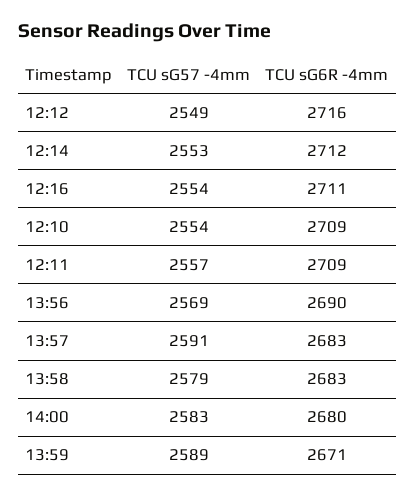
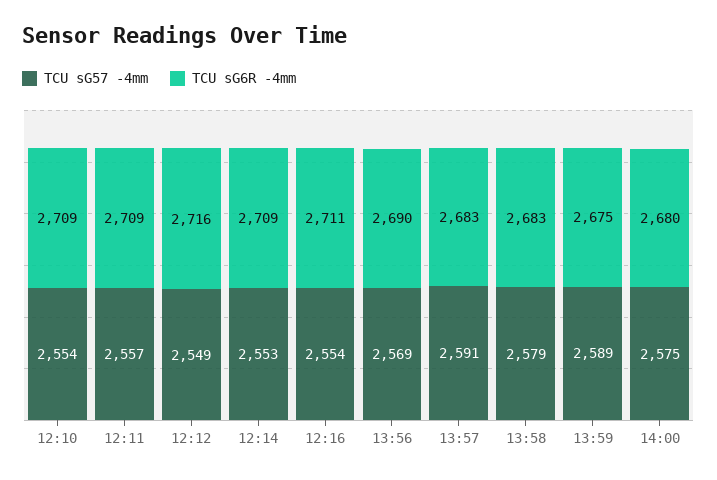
  {
    "TCU sG57 -4mm": {
      "12:12": 2549,
      "12:14": 2553,
      "12:16": 2554,
      "12:10": 2554,
      "12:11": 2557,
      "13:56": 2569,
      "13:57": 2591,
      "13:58": 2579,
-     "14:00": 2583,
+     "14:00": 2575,
      "13:59": 2589
    },
    "TCU sG6R -4mm": {
      "12:12": 2716,
-     "12:14": 2712,
+     "12:14": 2709,
      "12:16": 2711,
      "12:10": 2709,
      "12:11": 2709,
      "13:56": 2690,
      "13:57": 2683,
      "13:58": 2683,
      "14:00": 2680,
-     "13:59": 2671
+     "13:59": 2675
    }
  }

